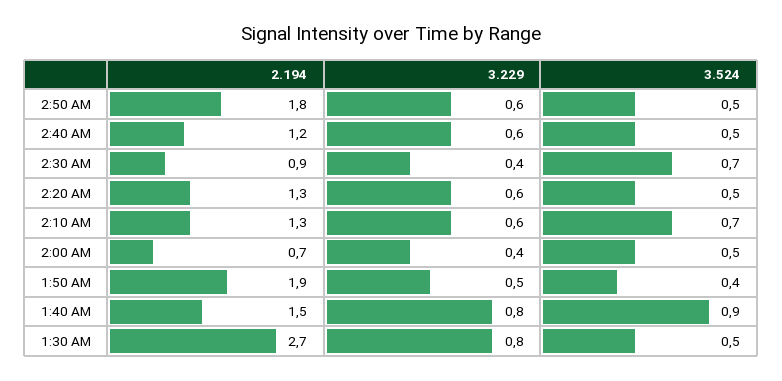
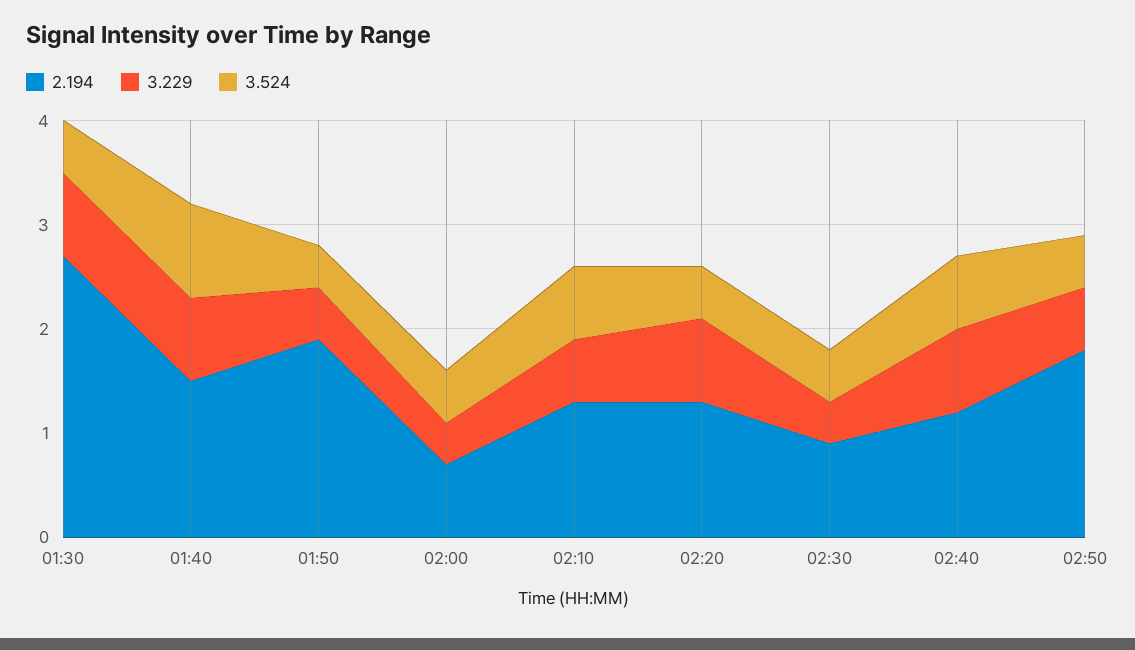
  {
    "2.194": {
      "2:50 AM": 1.8,
      "2:40 AM": 1.2,
      "2:30 AM": 0.9,
      "2:20 AM": 1.3,
      "2:10 AM": 1.3,
      "2:00 AM": 0.7,
      "1:50 AM": 1.9,
      "1:40 AM": 1.5,
      "1:30 AM": 2.7
    },
    "3.229": {
      "2:50 AM": 0.6,
-     "2:40 AM": 0.6,
+     "2:40 AM": 0.8,
      "2:30 AM": 0.4,
-     "2:20 AM": 0.6,
+     "2:20 AM": 0.8,
      "2:10 AM": 0.6,
      "2:00 AM": 0.4,
      "1:50 AM": 0.5,
      "1:40 AM": 0.8,
      "1:30 AM": 0.8
    },
    "3.524": {
      "2:50 AM": 0.5,
-     "2:40 AM": 0.5,
+     "2:40 AM": 0.7,
-     "2:30 AM": 0.7,
+     "2:30 AM": 0.5,
      "2:20 AM": 0.5,
      "2:10 AM": 0.7,
      "2:00 AM": 0.5,
      "1:50 AM": 0.4,
      "1:40 AM": 0.9,
      "1:30 AM": 0.5
    }
  }

